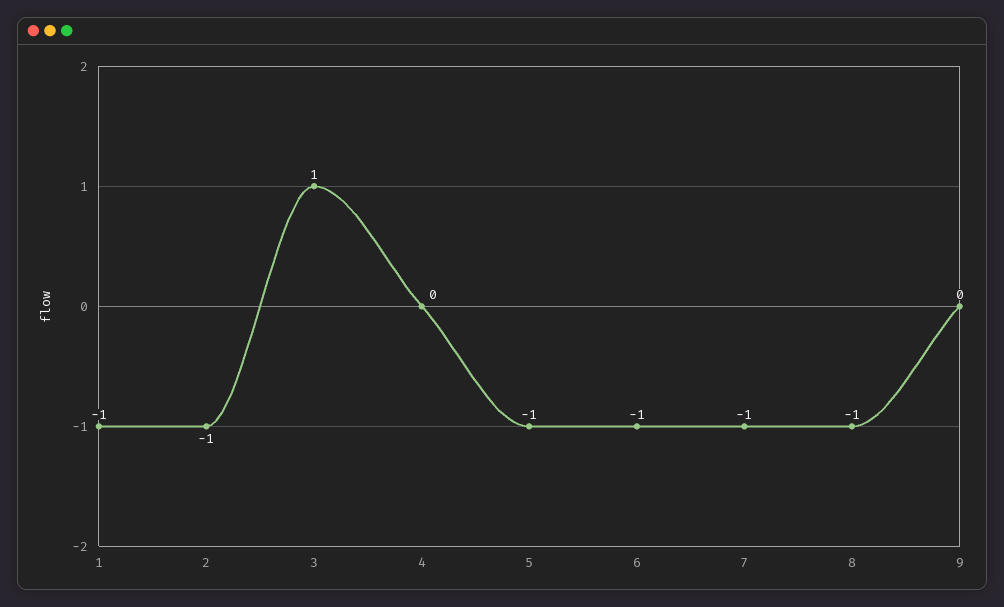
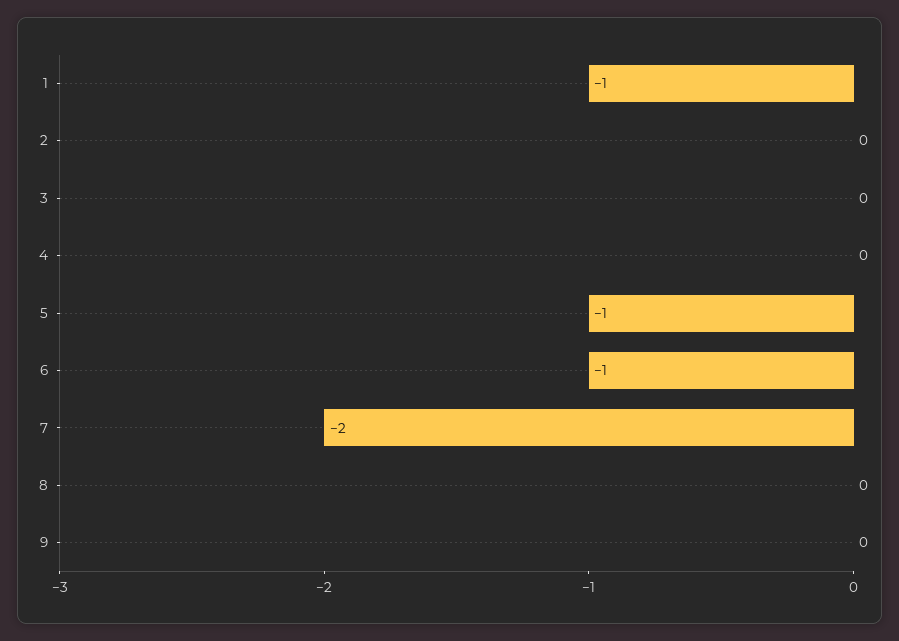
  {
    "1": -1,
-   "2": -1,
+   "2": 0,
-   "3": 1,
+   "3": 0,
    "4": 0,
    "5": -1,
    "6": -1,
-   "7": -1,
+   "7": -2,
-   "8": -1,
+   "8": 0,
    "9": 0
  }

